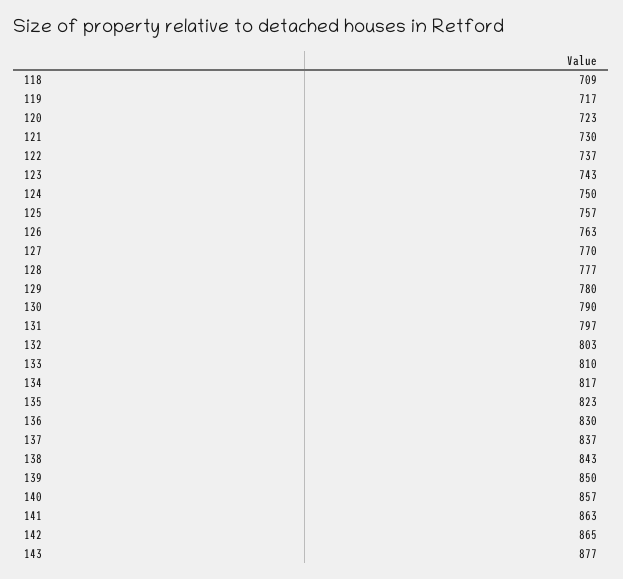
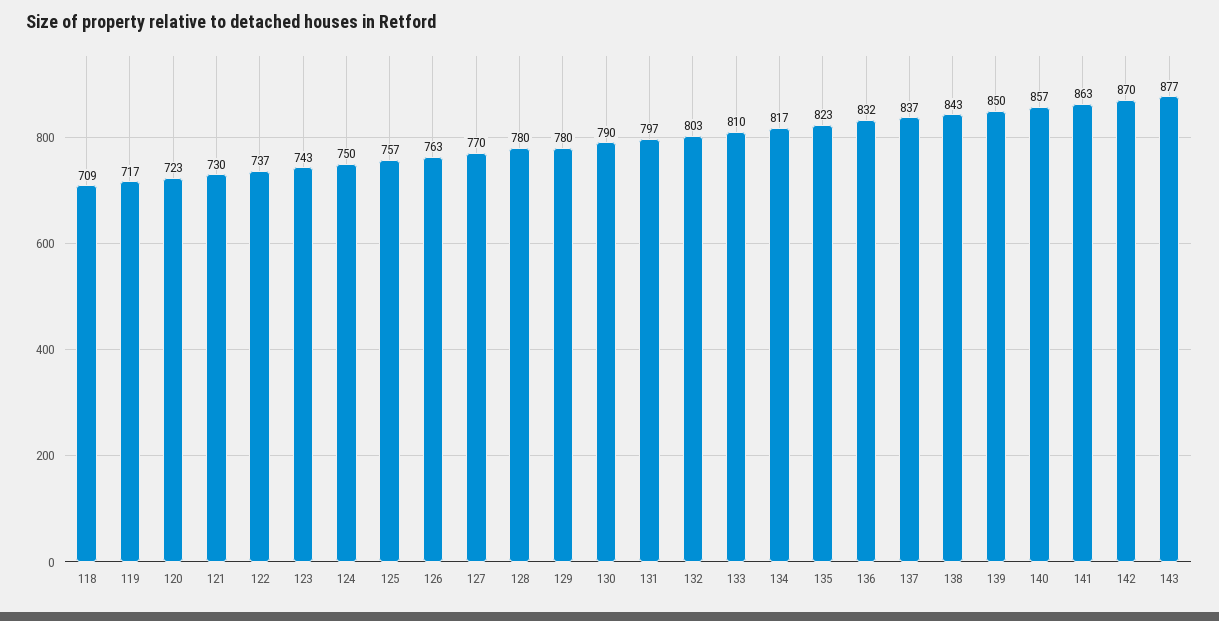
  {
    "118": 709,
    "119": 717,
    "120": 723,
    "121": 730,
    "122": 737,
    "123": 743,
    "124": 750,
    "125": 757,
    "126": 763,
    "127": 770,
-   "128": 777,
+   "128": 780,
    "129": 780,
    "130": 790,
    "131": 797,
    "132": 803,
    "133": 810,
    "134": 817,
    "135": 823,
-   "136": 830,
+   "136": 832,
    "137": 837,
    "138": 843,
    "139": 850,
    "140": 857,
    "141": 863,
-   "142": 865,
+   "142": 870,
    "143": 877
  }

